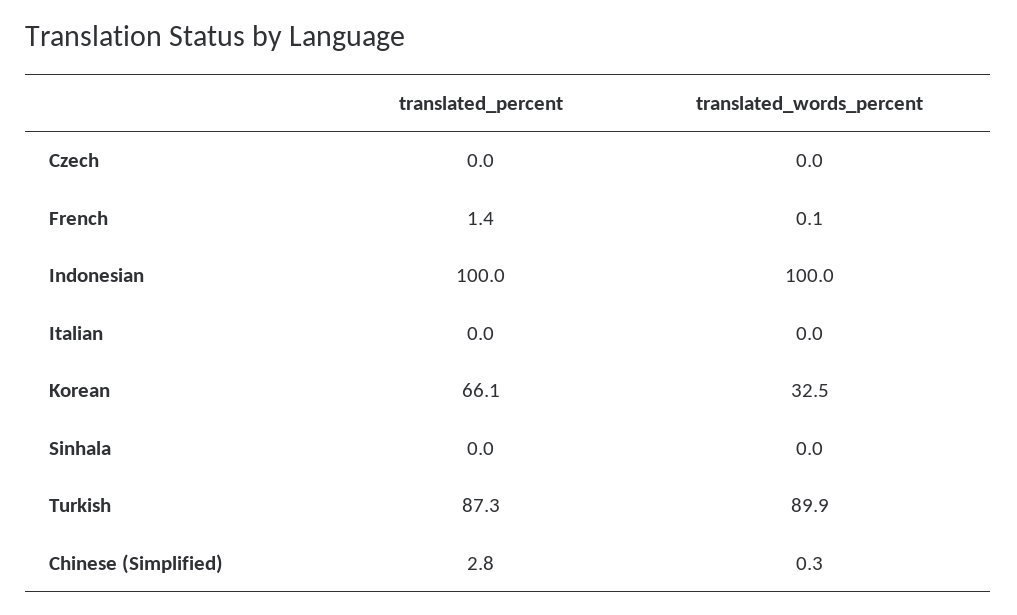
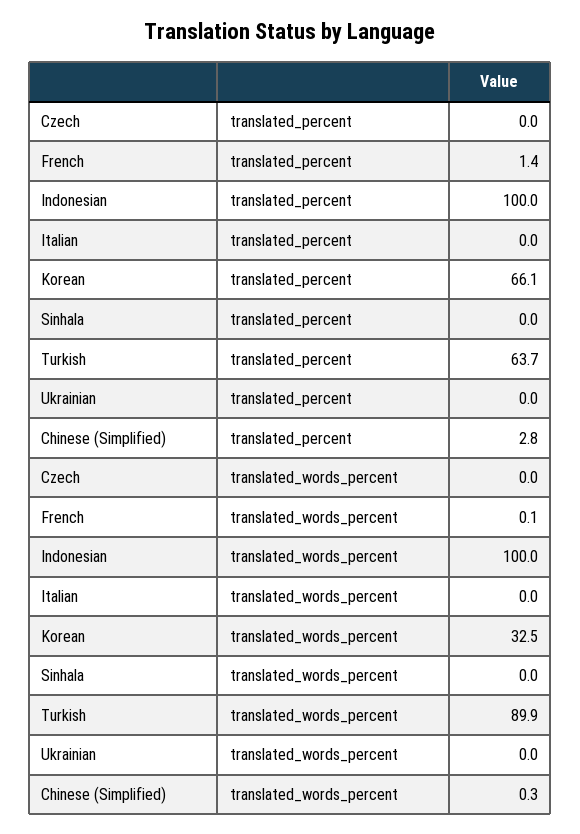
  {
    "translated_percent": {
      "Czech": 0,
      "French": 1.4,
      "Indonesian": 100,
      "Italian": 0,
      "Korean": 66.1,
      "Sinhala": 0,
-     "Turkish": 87.3,
+     "Turkish": 63.7,
-     "Chinese (Simplified)": 2.8
+     "Chinese (Simplified)": 2.8,
+     "Ukrainian": 0
    },
    "translated_words_percent": {
      "Czech": 0,
      "French": 0.1,
      "Indonesian": 100,
      "Italian": 0,
      "Korean": 32.5,
      "Sinhala": 0,
      "Turkish": 89.9,
-     "Chinese (Simplified)": 0.3
+     "Chinese (Simplified)": 0.3,
+     "Ukrainian": 0
    }
  }

